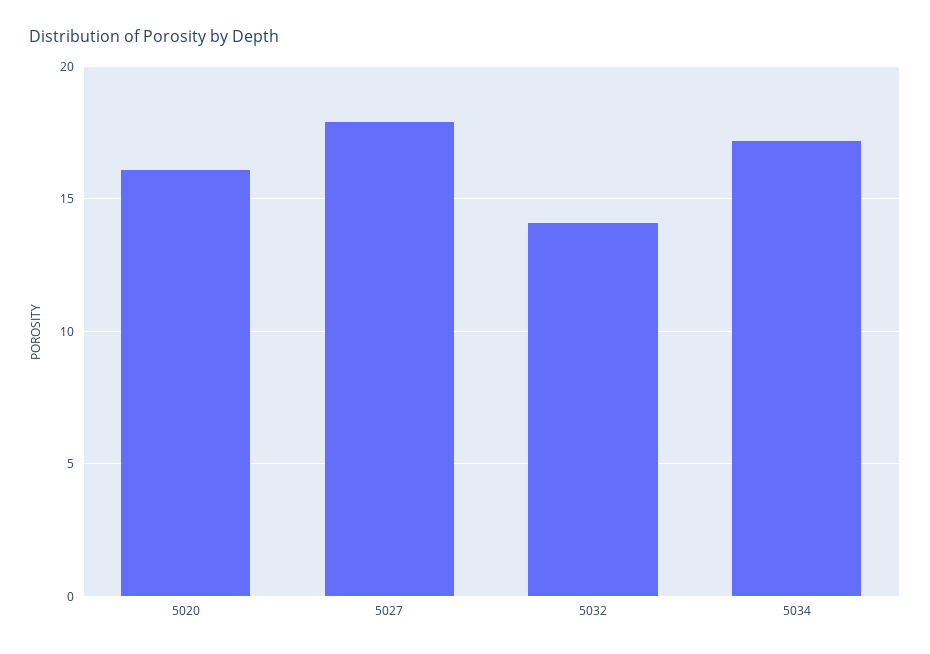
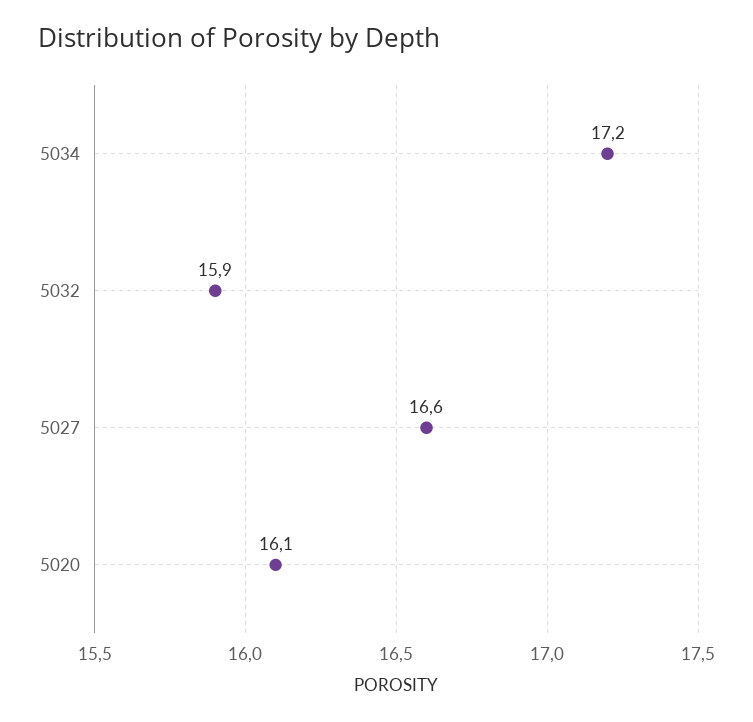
  {
    "5020": 16.1,
-   "5027": 18,
+   "5027": 16.6,
-   "5032": 14,
+   "5032": 15.9,
    "5034": 17.2
  }

